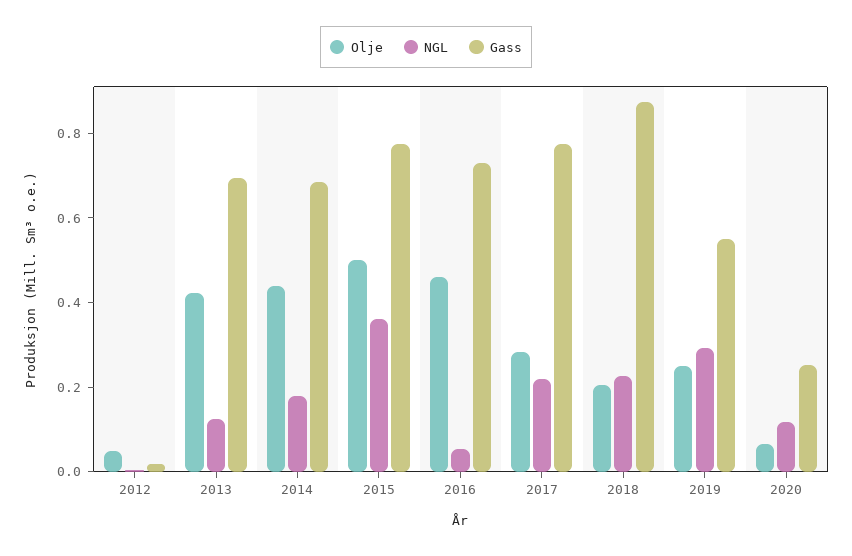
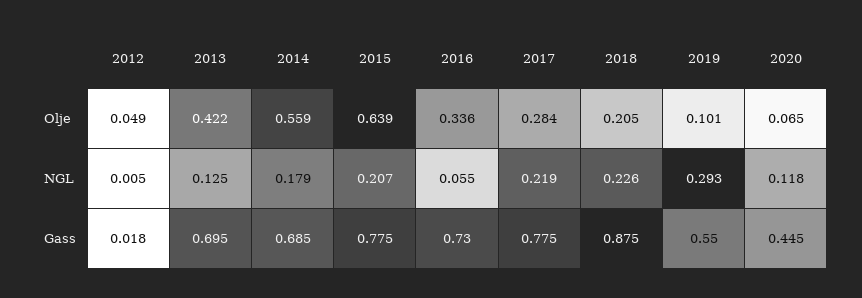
  {
    "Olje": {
      "2012": 0.049,
      "2013": 0.422,
-     "2014": 0.45,
+     "2014": 0.559,
-     "2015": 0.5,
+     "2015": 0.639,
-     "2016": 0.45,
+     "2016": 0.336,
      "2017": 0.284,
      "2018": 0.205,
-     "2019": 0.25,
+     "2019": 0.101,
      "2020": 0.065
    },
    "NGL": {
      "2012": 0.005,
      "2013": 0.125,
      "2014": 0.179,
-     "2015": 0.35,
+     "2015": 0.207,
      "2016": 0.055,
      "2017": 0.219,
      "2018": 0.226,
      "2019": 0.293,
      "2020": 0.118
    },
    "Gass": {
      "2012": 0.018,
      "2013": 0.695,
      "2014": 0.685,
      "2015": 0.775,
      "2016": 0.73,
      "2017": 0.775,
      "2018": 0.875,
      "2019": 0.55,
-     "2020": 0.25
+     "2020": 0.445
    }
  }

